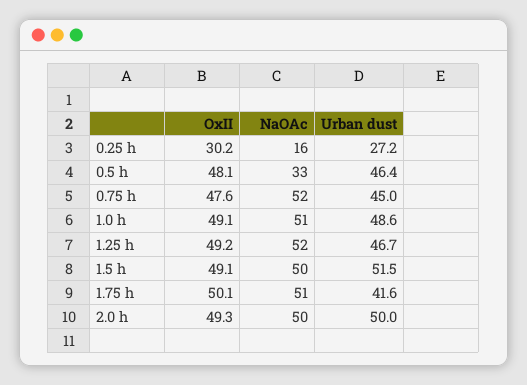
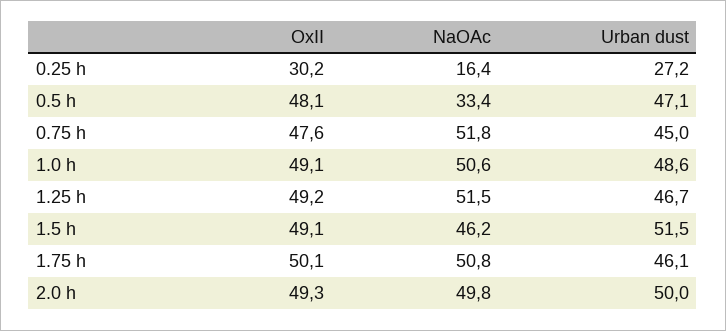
  {
    "OxII": {
      "0.25 h": 30.2,
      "0.5 h": 48.1,
      "0.75 h": 47.6,
      "1.0 h": 49.1,
      "1.25 h": 49.2,
      "1.5 h": 49.1,
      "1.75 h": 50.1,
      "2.0 h": 49.3
    },
    "NaOAc": {
      "0.25 h": 16.4,
      "0.5 h": 33.4,
      "0.75 h": 51.8,
      "1.0 h": 50.6,
      "1.25 h": 51.5,
-     "1.5 h": 50,
+     "1.5 h": 46.2,
      "1.75 h": 50.8,
      "2.0 h": 49.8
    },
    "Urban dust": {
      "0.25 h": 27.2,
-     "0.5 h": 46.4,
+     "0.5 h": 47.1,
      "0.75 h": 45,
      "1.0 h": 48.6,
      "1.25 h": 46.7,
      "1.5 h": 51.5,
-     "1.75 h": 41.6,
+     "1.75 h": 46.1,
      "2.0 h": 50
    }
  }

